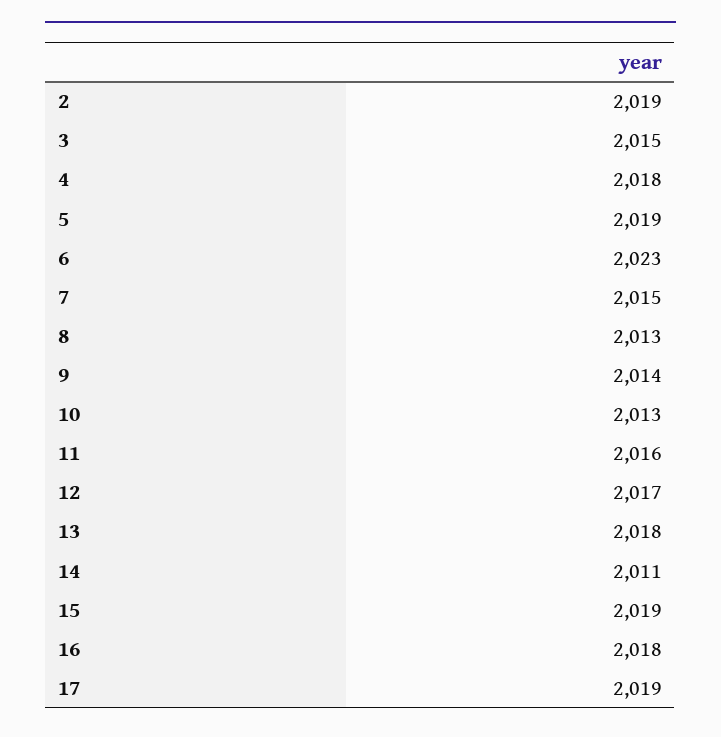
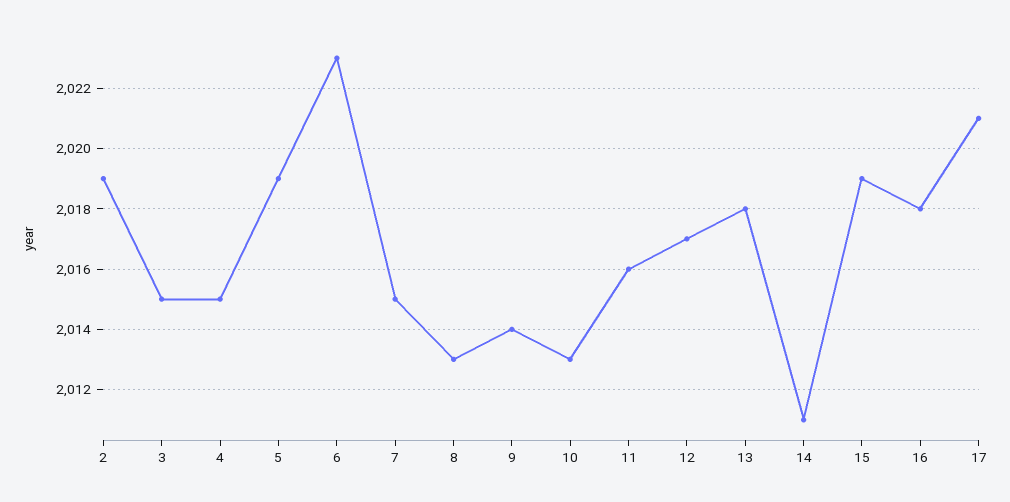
  {
    "2": 2019,
    "3": 2015,
-   "4": 2018,
+   "4": 2015,
    "5": 2019,
    "6": 2023,
    "7": 2015,
    "8": 2013,
    "9": 2014,
    "10": 2013,
    "11": 2016,
    "12": 2017,
    "13": 2018,
    "14": 2011,
    "15": 2019,
    "16": 2018,
-   "17": 2019
+   "17": 2021
  }

